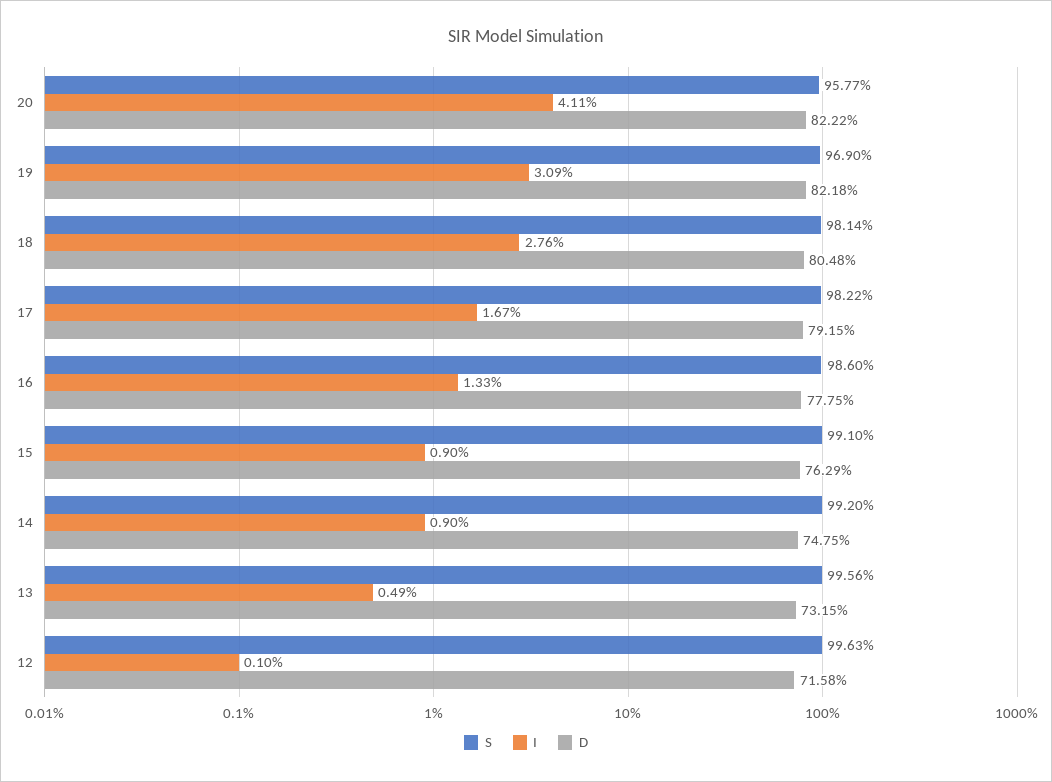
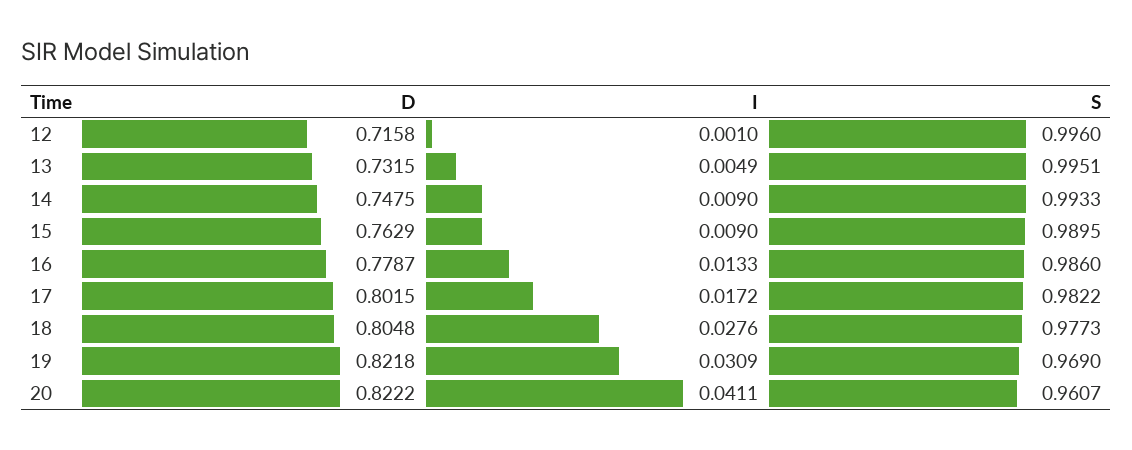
  {
    "S": {
-     "20": 0.9577,
+     "20": 0.9607,
      "19": 0.969,
-     "18": 0.9814,
+     "18": 0.9773,
      "17": 0.9822,
      "16": 0.986,
-     "15": 0.991,
+     "15": 0.9895,
-     "14": 0.992,
+     "14": 0.9933,
-     "13": 0.9956,
+     "13": 0.9951,
-     "12": 0.9963
+     "12": 0.996
    },
    "I": {
      "20": 0.0411,
      "19": 0.0309,
      "18": 0.0276,
-     "17": 0.0167,
+     "17": 0.0172,
      "16": 0.0133,
      "15": 0.009,
      "14": 0.009,
      "13": 0.0049,
      "12": 0.001
    },
    "D": {
      "20": 0.8222,
      "19": 0.8218,
      "18": 0.8048,
-     "17": 0.7915,
+     "17": 0.8015,
-     "16": 0.7775,
+     "16": 0.7787,
      "15": 0.7629,
      "14": 0.7475,
      "13": 0.7315,
      "12": 0.7158
    }
  }

